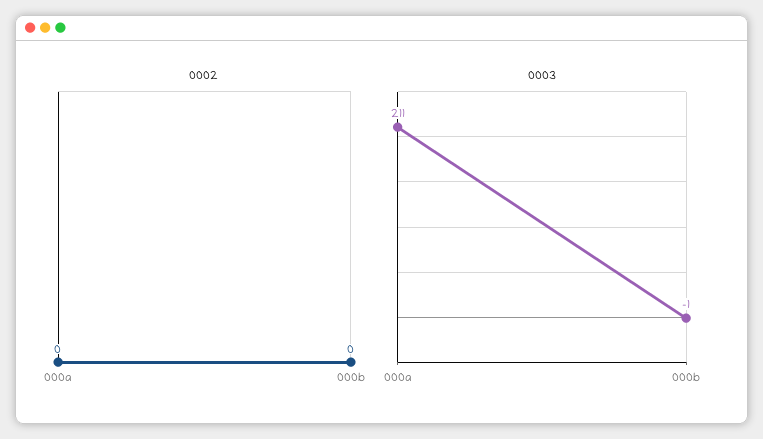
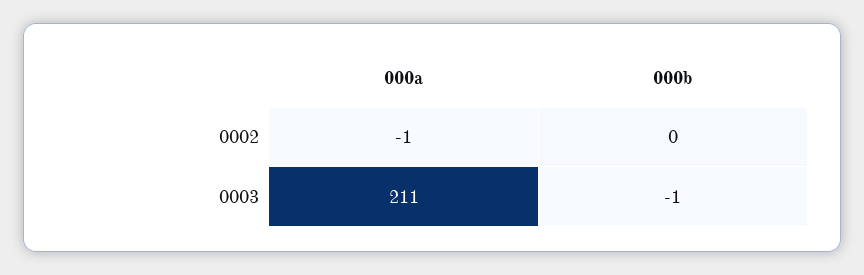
  {
    "0002": {
-     "000a": 0,
+     "000a": -1,
      "000b": 0
    },
    "0003": {
      "000a": 211,
      "000b": -1
    }
  }

